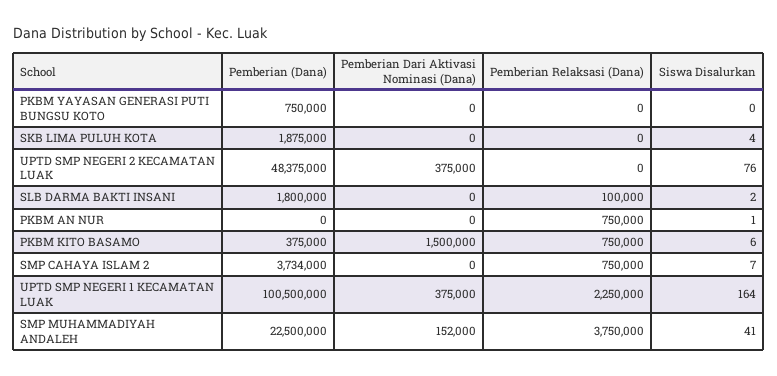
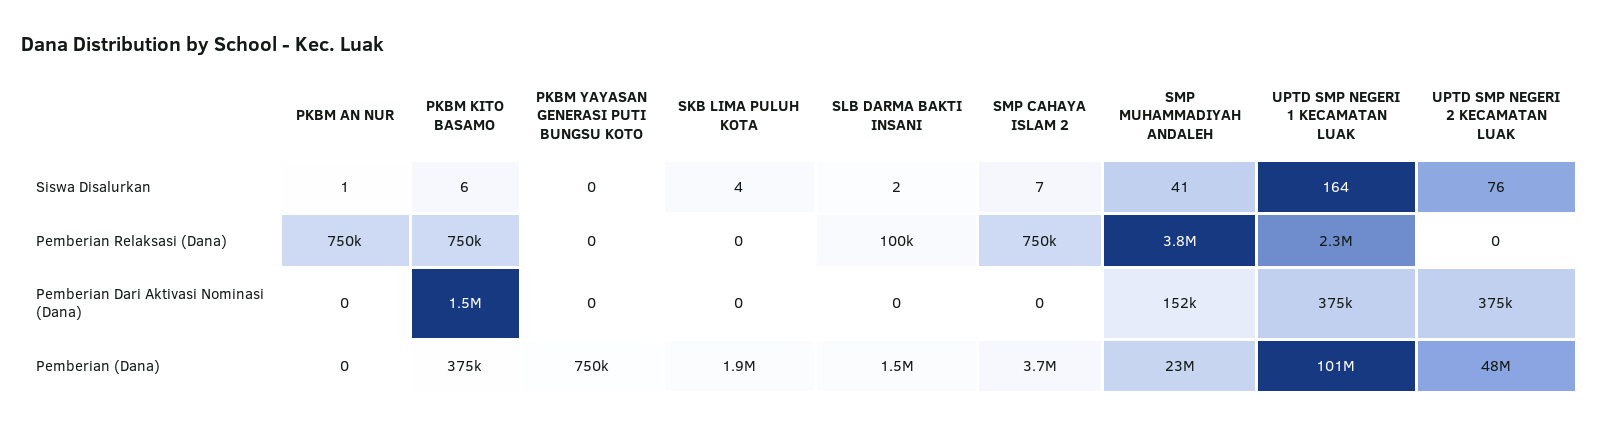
  {
    "Pemberian (Dana)": {
      "PKBM YAYASAN GENERASI PUTI BUNGSU KOTO": 750000,
      "SKB LIMA PULUH KOTA": 1875000,
      "UPTD SMP NEGERI 2 KECAMATAN LUAK": 48375000,
-     "SLB DARMA BAKTI INSANI": 1800000,
+     "SLB DARMA BAKTI INSANI": 1500000,
      "PKBM AN NUR": 0,
      "PKBM KITO BASAMO": 375000,
      "SMP CAHAYA ISLAM 2": 3734000,
      "UPTD SMP NEGERI 1 KECAMATAN LUAK": 100500000,
      "SMP MUHAMMADIYAH ANDALEH": 22500000
    },
    "Pemberian Dari Aktivasi Nominasi (Dana)": {
      "PKBM YAYASAN GENERASI PUTI BUNGSU KOTO": 0,
      "SKB LIMA PULUH KOTA": 0,
      "UPTD SMP NEGERI 2 KECAMATAN LUAK": 375000,
      "SLB DARMA BAKTI INSANI": 0,
      "PKBM AN NUR": 0,
      "PKBM KITO BASAMO": 1500000,
      "SMP CAHAYA ISLAM 2": 0,
      "UPTD SMP NEGERI 1 KECAMATAN LUAK": 375000,
      "SMP MUHAMMADIYAH ANDALEH": 152000
    },
    "Pemberian Relaksasi (Dana)": {
      "PKBM YAYASAN GENERASI PUTI BUNGSU KOTO": 0,
      "SKB LIMA PULUH KOTA": 0,
      "UPTD SMP NEGERI 2 KECAMATAN LUAK": 0,
      "SLB DARMA BAKTI INSANI": 100000,
      "PKBM AN NUR": 750000,
      "PKBM KITO BASAMO": 750000,
      "SMP CAHAYA ISLAM 2": 750000,
      "UPTD SMP NEGERI 1 KECAMATAN LUAK": 2250000,
      "SMP MUHAMMADIYAH ANDALEH": 3750000
    },
    "Siswa Disalurkan": {
      "PKBM YAYASAN GENERASI PUTI BUNGSU KOTO": 0,
      "SKB LIMA PULUH KOTA": 4,
      "UPTD SMP NEGERI 2 KECAMATAN LUAK": 76,
      "SLB DARMA BAKTI INSANI": 2,
      "PKBM AN NUR": 1,
      "PKBM KITO BASAMO": 6,
      "SMP CAHAYA ISLAM 2": 7,
      "UPTD SMP NEGERI 1 KECAMATAN LUAK": 164,
      "SMP MUHAMMADIYAH ANDALEH": 41
    }
  }

